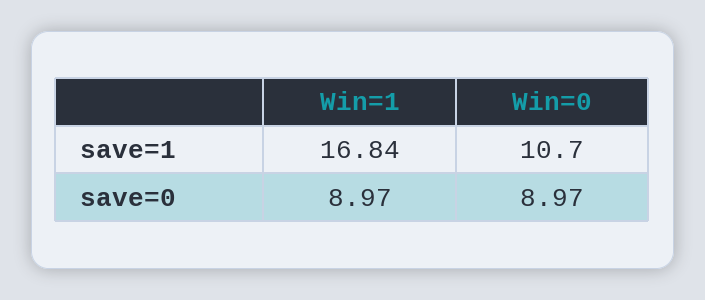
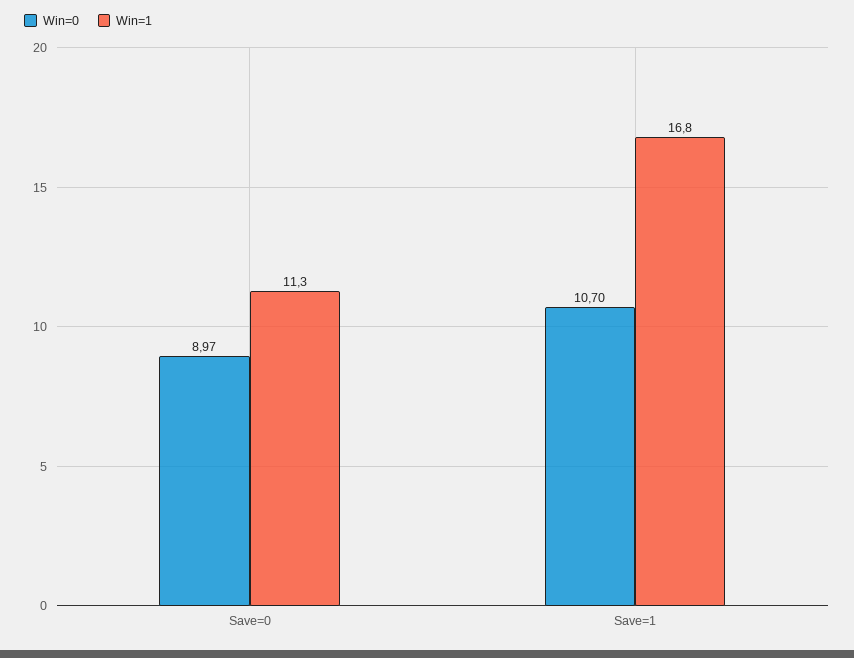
  {
    "Win=1": {
-     "save=1": 16.84,
+     "save=1": 16.8,
-     "save=0": 8.97
+     "save=0": 11.3
    },
    "Win=0": {
      "save=1": 10.7,
      "save=0": 8.97
    }
  }

